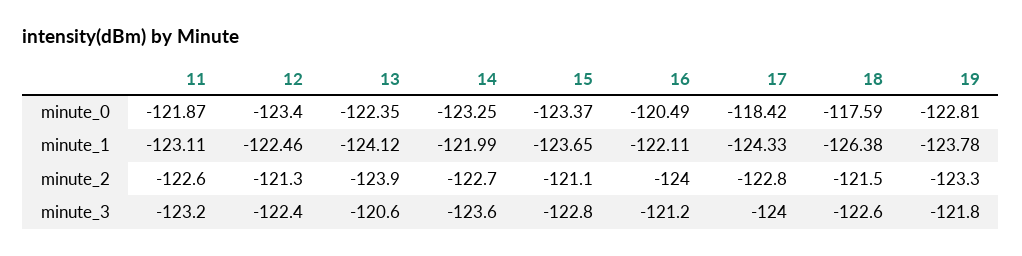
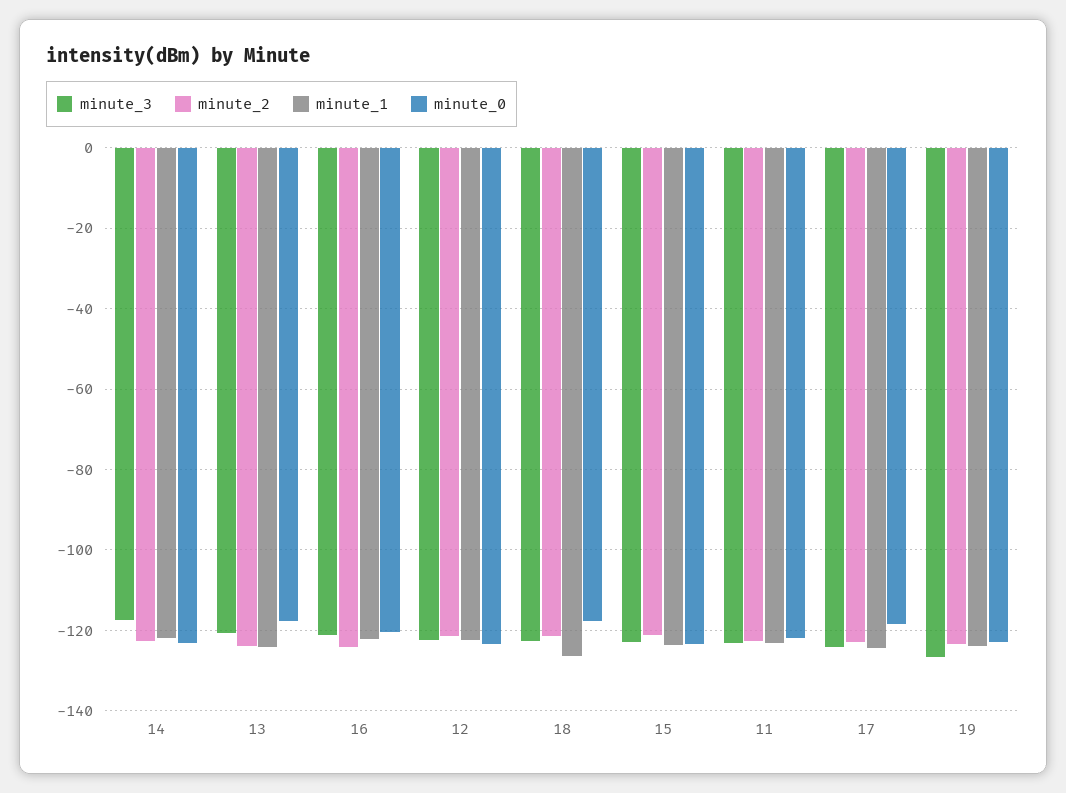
  {
    "minute_0": {
      "11": -121.87,
      "12": -123.4,
-     "13": -122.35,
+     "13": -118,
      "14": -123.25,
      "15": -123.37,
      "16": -120.49,
      "17": -118.42,
      "18": -117.59,
      "19": -122.81
    },
    "minute_1": {
      "11": -123.11,
      "12": -122.46,
      "13": -124.12,
      "14": -121.99,
      "15": -123.65,
      "16": -122.11,
      "17": -124.33,
      "18": -126.38,
      "19": -123.78
    },
    "minute_2": {
      "11": -122.6,
      "12": -121.3,
      "13": -123.9,
      "14": -122.7,
      "15": -121.1,
      "16": -124,
      "17": -122.8,
      "18": -121.5,
      "19": -123.3
    },
    "minute_3": {
      "11": -123.2,
      "12": -122.4,
      "13": -120.6,
-     "14": -123.6,
+     "14": -118,
      "15": -122.8,
      "16": -121.2,
      "17": -124,
      "18": -122.6,
-     "19": -121.8
+     "19": -126
    }
  }

